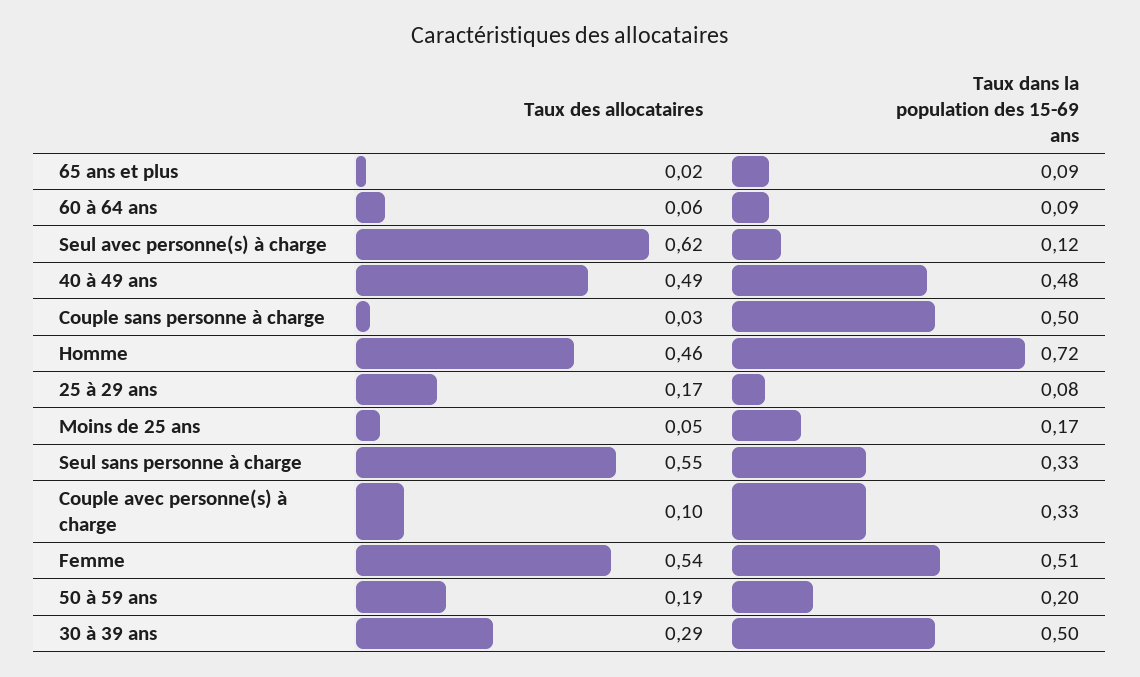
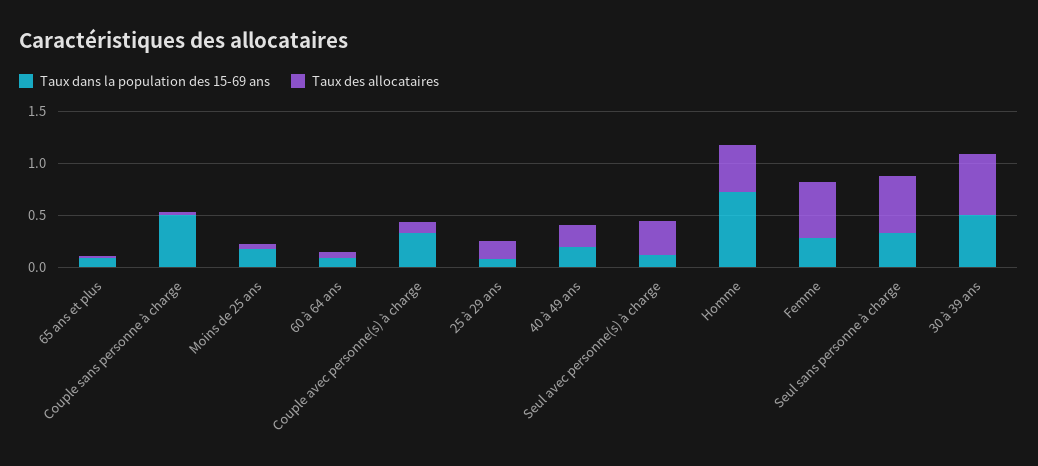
  {
    "Taux des allocataires": {
      "65 ans et plus": 0.02,
      "60 à 64 ans": 0.06,
-     "Seul avec personne(s) à charge": 0.62,
+     "Seul avec personne(s) à charge": 0.3,
-     "40 à 49 ans": 0.49,
+     "40 à 49 ans": 0.2,
      "Couple sans personne à charge": 0.03,
      "Homme": 0.46,
      "25 à 29 ans": 0.17,
      "Moins de 25 ans": 0.05,
      "Seul sans personne à charge": 0.55,
      "Couple avec personne(s) à charge": 0.1,
      "Femme": 0.54,
-     "50 à 59 ans": 0.19,
-     "30 à 39 ans": 0.29
+     "30 à 39 ans": 0.6
    },
    "Taux dans la population des 15-69 ans": {
      "65 ans et plus": 0.09,
      "60 à 64 ans": 0.09,
      "Seul avec personne(s) à charge": 0.12,
-     "40 à 49 ans": 0.48,
+     "40 à 49 ans": 0.2,
      "Couple sans personne à charge": 0.5,
      "Homme": 0.72,
      "25 à 29 ans": 0.08,
      "Moins de 25 ans": 0.17,
      "Seul sans personne à charge": 0.33,
      "Couple avec personne(s) à charge": 0.33,
-     "Femme": 0.51,
+     "Femme": 0.3,
-     "50 à 59 ans": 0.2,
      "30 à 39 ans": 0.5
    }
  }

